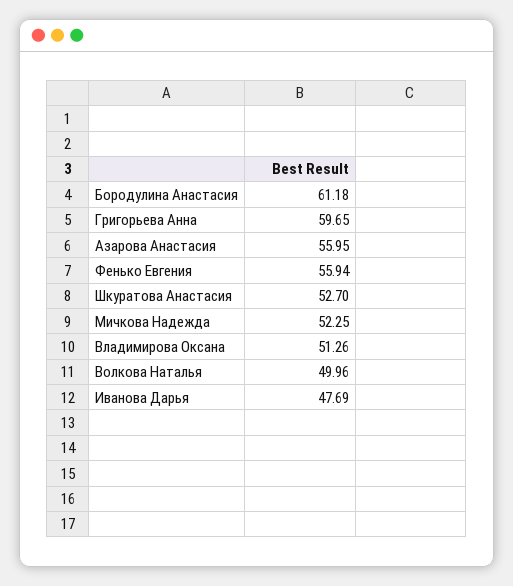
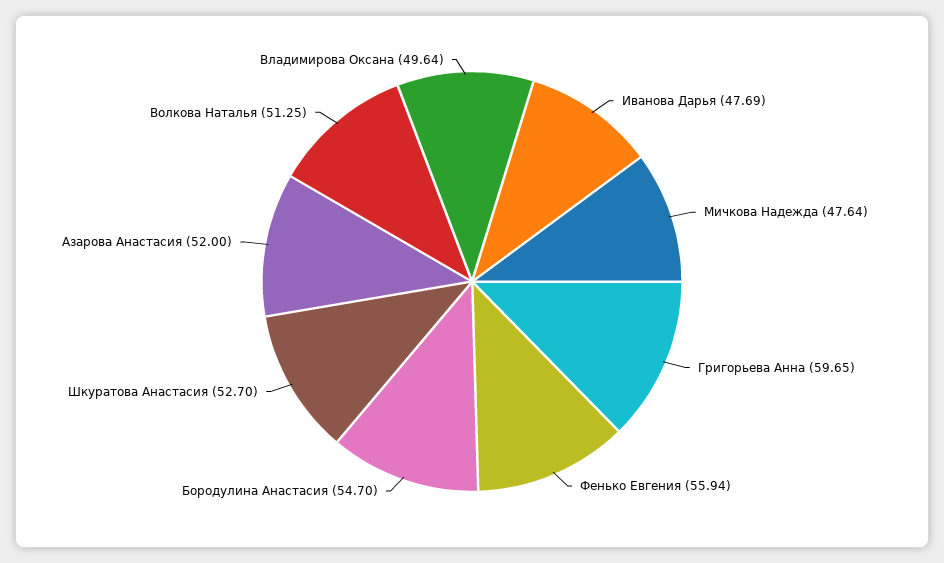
  {
-   "Бородулина Анастасия": 61.18,
+   "Бородулина Анастасия": 54.7,
    "Григорьева Анна": 59.65,
-   "Азарова Анастасия": 55.95,
+   "Азарова Анастасия": 52,
    "Фенько Евгения": 55.94,
    "Шкуратова Анастасия": 52.7,
-   "Мичкова Надежда": 52.25,
+   "Мичкова Надежда": 47.64,
-   "Владимирова Оксана": 51.26,
+   "Владимирова Оксана": 49.64,
-   "Волкова Наталья": 49.96,
+   "Волкова Наталья": 51.25,
    "Иванова Дарья": 47.69
  }

